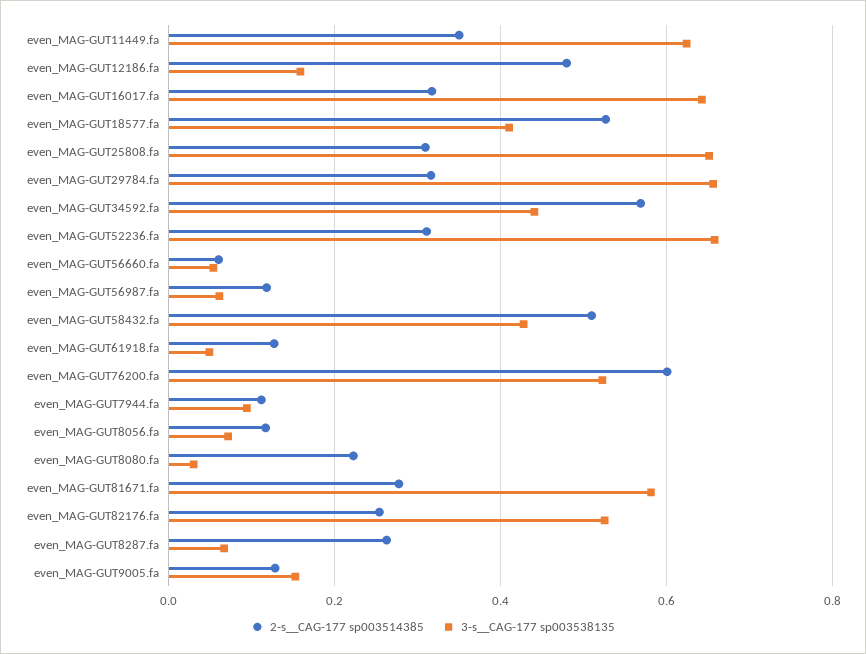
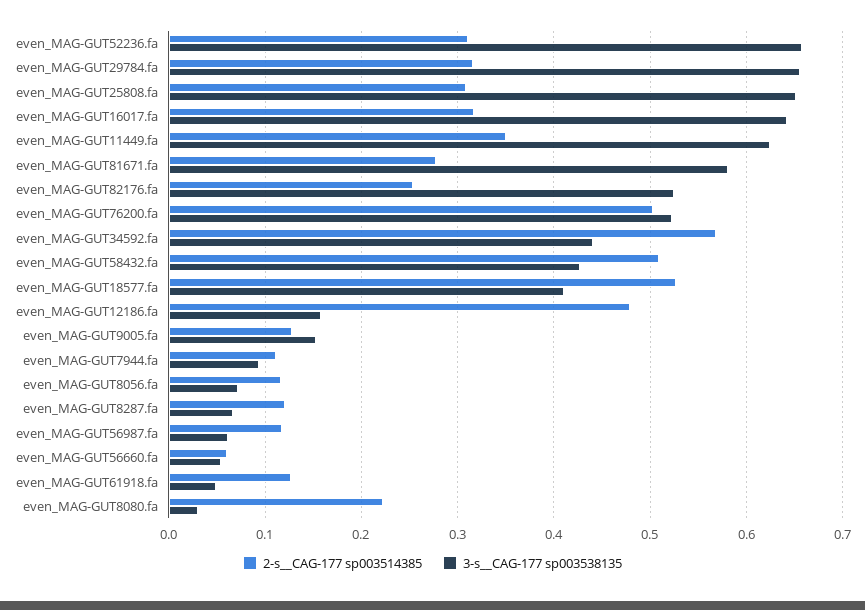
  {
    "2-s__CAG-177 sp003514385": {
      "even_MAG-GUT11449.fa": 0.35,
      "even_MAG-GUT12186.fa": 0.48,
      "even_MAG-GUT16017.fa": 0.32,
      "even_MAG-GUT18577.fa": 0.53,
      "even_MAG-GUT25808.fa": 0.31,
      "even_MAG-GUT29784.fa": 0.32,
      "even_MAG-GUT34592.fa": 0.57,
      "even_MAG-GUT52236.fa": 0.31,
      "even_MAG-GUT56660.fa": 0.06,
      "even_MAG-GUT56987.fa": 0.12,
      "even_MAG-GUT58432.fa": 0.51,
      "even_MAG-GUT61918.fa": 0.13,
-     "even_MAG-GUT76200.fa": 0.6,
+     "even_MAG-GUT76200.fa": 0.5,
      "even_MAG-GUT7944.fa": 0.11,
      "even_MAG-GUT8056.fa": 0.12,
      "even_MAG-GUT8080.fa": 0.22,
      "even_MAG-GUT81671.fa": 0.28,
      "even_MAG-GUT82176.fa": 0.25,
-     "even_MAG-GUT8287.fa": 0.26,
+     "even_MAG-GUT8287.fa": 0.12,
      "even_MAG-GUT9005.fa": 0.13
    },
    "3-s__CAG-177 sp003538135": {
      "even_MAG-GUT11449.fa": 0.62,
      "even_MAG-GUT12186.fa": 0.16,
      "even_MAG-GUT16017.fa": 0.64,
      "even_MAG-GUT18577.fa": 0.41,
      "even_MAG-GUT25808.fa": 0.65,
      "even_MAG-GUT29784.fa": 0.66,
      "even_MAG-GUT34592.fa": 0.44,
      "even_MAG-GUT52236.fa": 0.66,
      "even_MAG-GUT56660.fa": 0.05,
      "even_MAG-GUT56987.fa": 0.06,
      "even_MAG-GUT58432.fa": 0.43,
      "even_MAG-GUT61918.fa": 0.05,
      "even_MAG-GUT76200.fa": 0.52,
      "even_MAG-GUT7944.fa": 0.09,
      "even_MAG-GUT8056.fa": 0.07,
      "even_MAG-GUT8080.fa": 0.03,
      "even_MAG-GUT81671.fa": 0.58,
      "even_MAG-GUT82176.fa": 0.53,
      "even_MAG-GUT8287.fa": 0.07,
      "even_MAG-GUT9005.fa": 0.15
    }
  }

